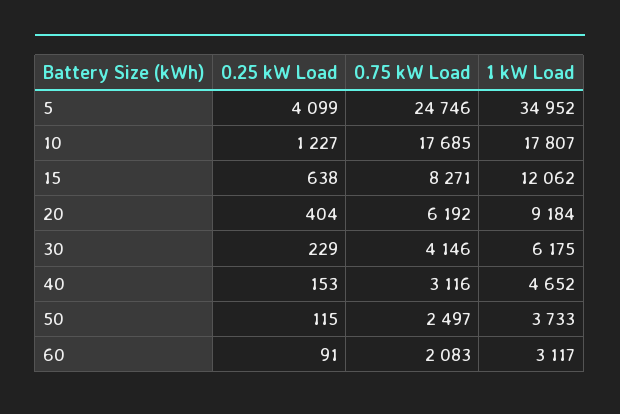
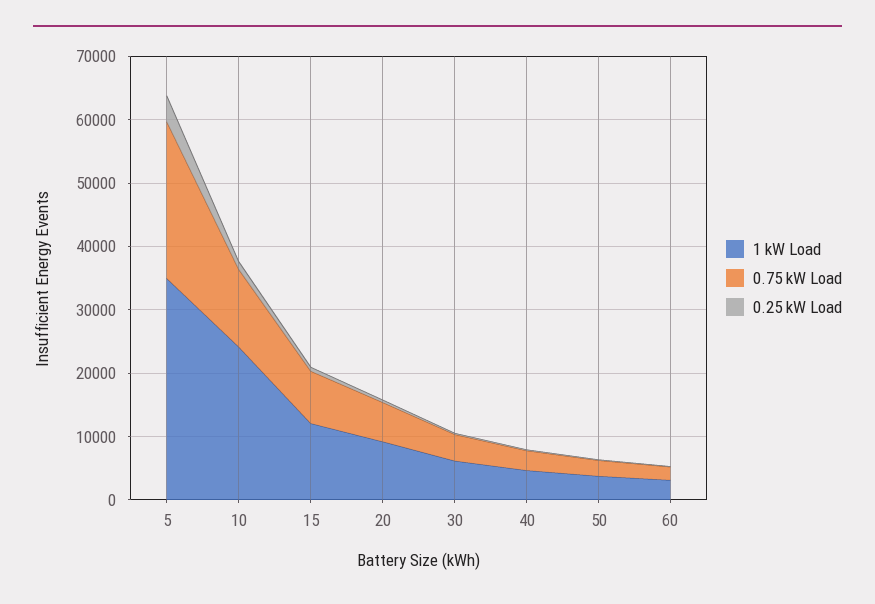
  {
    "0.25 kW Load": {
      "5": 4099,
      "10": 1227,
      "15": 638,
      "20": 404,
      "30": 229,
      "40": 153,
      "50": 115,
      "60": 91
    },
    "0.75 kW Load": {
      "5": 24746,
-     "10": 17685,
+     "10": 12000,
      "15": 8271,
      "20": 6192,
      "30": 4146,
      "40": 3116,
      "50": 2497,
      "60": 2083
    },
    "1 kW Load": {
      "5": 34952,
-     "10": 17807,
+     "10": 24000,
      "15": 12062,
      "20": 9184,
      "30": 6175,
      "40": 4652,
      "50": 3733,
      "60": 3117
    }
  }

